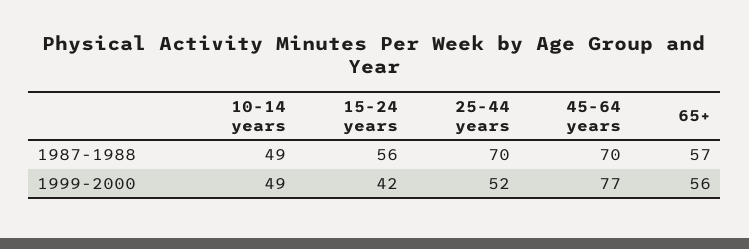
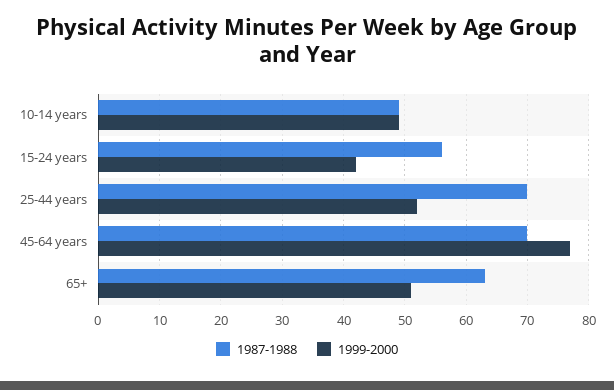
  {
    "1987-1988": {
      "10-14 years": 49,
      "15-24 years": 56,
      "25-44 years": 70,
      "45-64 years": 70,
-     "65+": 57
+     "65+": 63
    },
    "1999-2000": {
      "10-14 years": 49,
      "15-24 years": 42,
      "25-44 years": 52,
      "45-64 years": 77,
-     "65+": 56
+     "65+": 51
    }
  }

